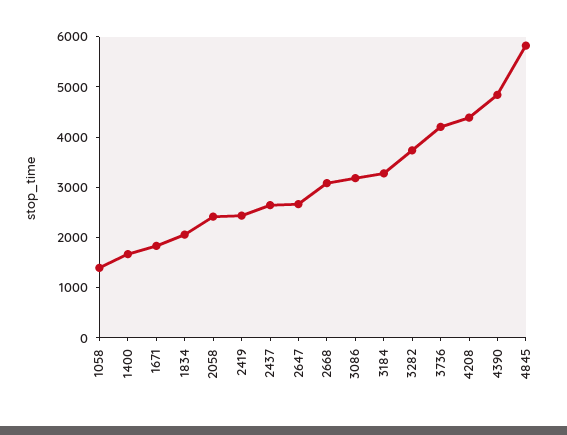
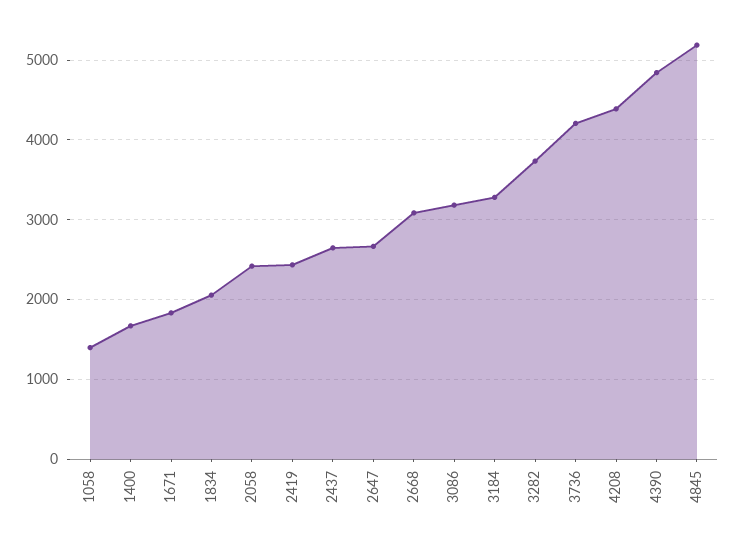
  {
    "1058": 1400,
    "1400": 1700,
    "1671": 1800,
    "1834": 2100,
    "2058": 2400,
    "2419": 2400,
    "2437": 2600,
    "2647": 2700,
    "2668": 3100,
    "3086": 3200,
    "3184": 3300,
    "3282": 3700,
    "3736": 4200,
    "4208": 4400,
    "4390": 4800,
-   "4845": 5800
+   "4845": 5200
  }

